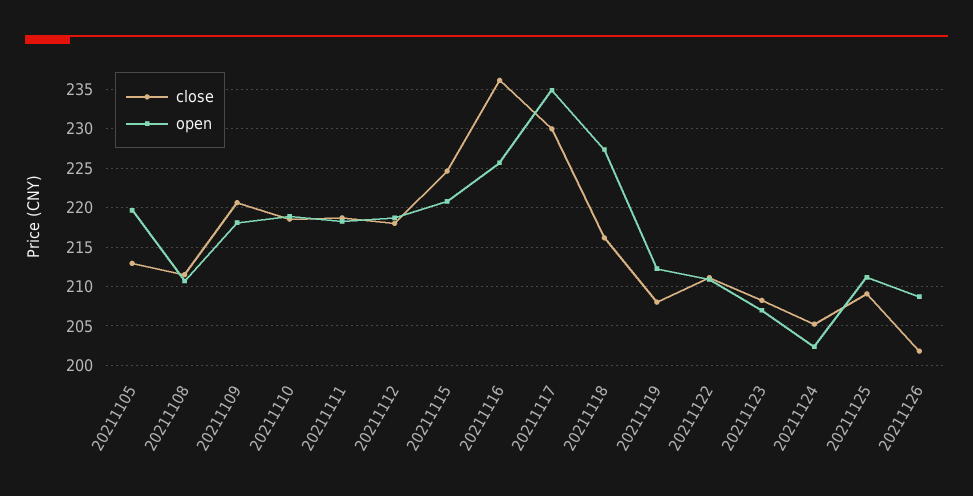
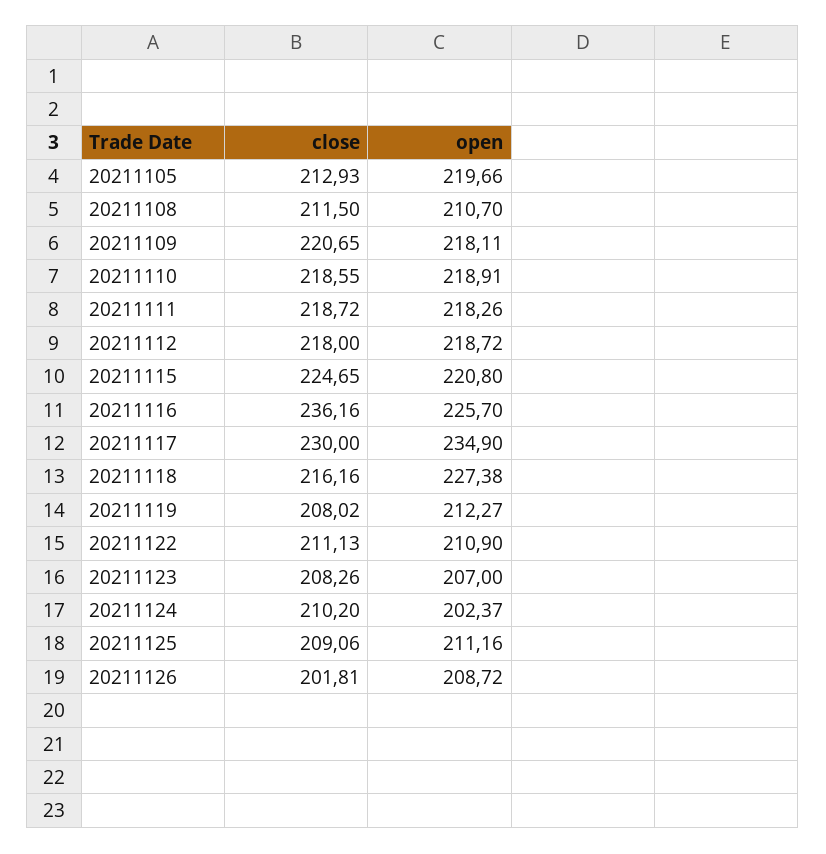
  {
    "close": {
      "20211105": 212.93,
      "20211108": 211.5,
      "20211109": 220.65,
      "20211110": 218.55,
      "20211111": 218.72,
      "20211112": 218,
      "20211115": 224.65,
      "20211116": 236.16,
      "20211117": 230,
      "20211118": 216.16,
      "20211119": 208.02,
      "20211122": 211.13,
      "20211123": 208.26,
-     "20211124": 205,
+     "20211124": 210.2,
      "20211125": 209.06,
      "20211126": 201.81
    },
    "open": {
      "20211105": 219.66,
      "20211108": 210.7,
      "20211109": 218.11,
      "20211110": 218.91,
      "20211111": 218.26,
      "20211112": 218.72,
      "20211115": 220.8,
      "20211116": 225.7,
      "20211117": 234.9,
      "20211118": 227.38,
      "20211119": 212.27,
      "20211122": 210.9,
      "20211123": 207,
      "20211124": 202.37,
      "20211125": 211.16,
      "20211126": 208.72
    }
  }

